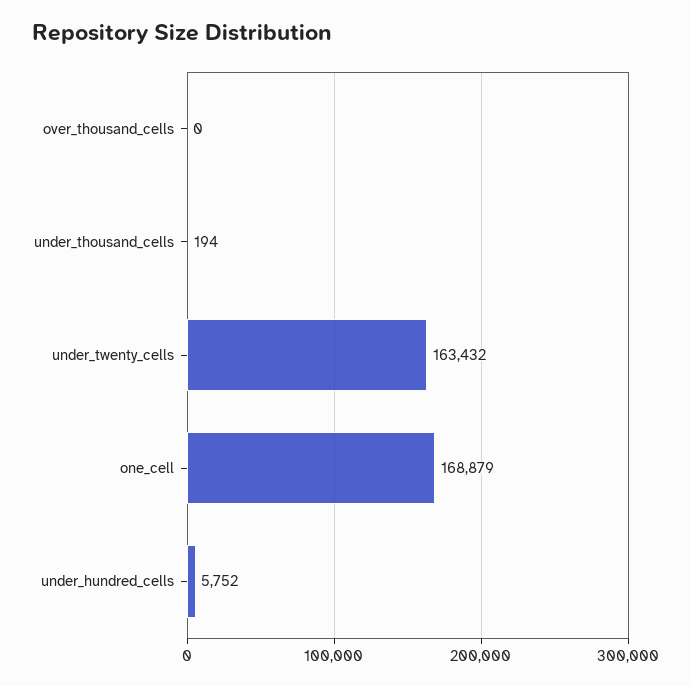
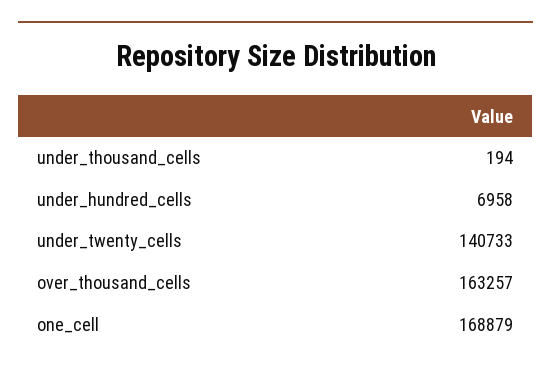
  {
-   "over_thousand_cells": 0,
+   "over_thousand_cells": 163257,
    "under_thousand_cells": 194,
-   "under_twenty_cells": 163432,
+   "under_twenty_cells": 140733,
    "one_cell": 168879,
-   "under_hundred_cells": 5752
+   "under_hundred_cells": 6958
  }

